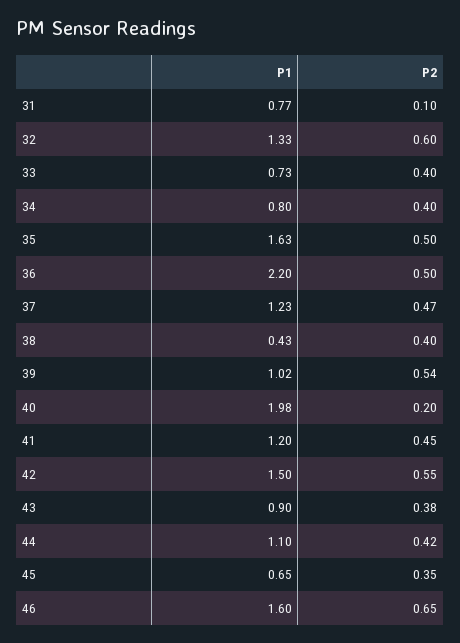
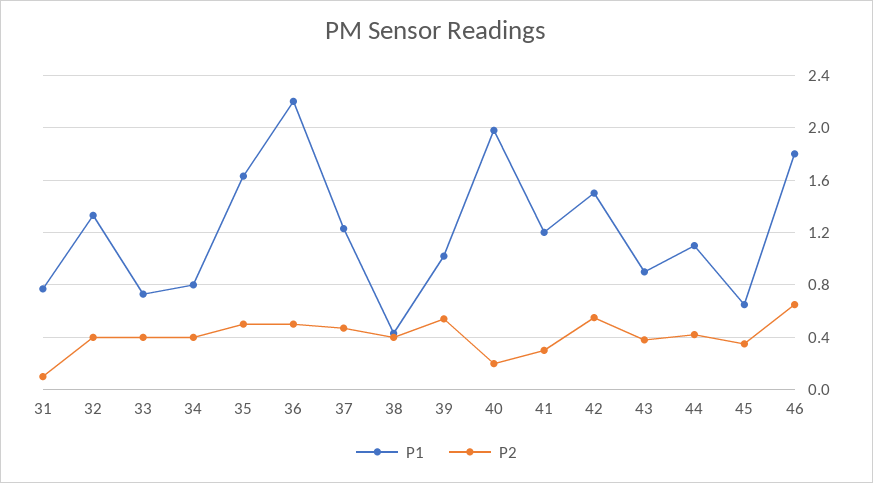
  {
    "P1": {
      "31": 0.77,
      "32": 1.33,
      "33": 0.73,
      "34": 0.8,
      "35": 1.63,
      "36": 2.2,
      "37": 1.23,
      "38": 0.43,
      "39": 1.02,
      "40": 1.98,
      "41": 1.2,
      "42": 1.5,
      "43": 0.9,
      "44": 1.1,
      "45": 0.65,
-     "46": 1.6
+     "46": 1.8
    },
    "P2": {
      "31": 0.1,
-     "32": 0.6,
+     "32": 0.4,
      "33": 0.4,
      "34": 0.4,
      "35": 0.5,
      "36": 0.5,
      "37": 0.47,
      "38": 0.4,
      "39": 0.54,
      "40": 0.2,
-     "41": 0.45,
+     "41": 0.3,
      "42": 0.55,
      "43": 0.38,
      "44": 0.42,
      "45": 0.35,
      "46": 0.65
    }
  }

